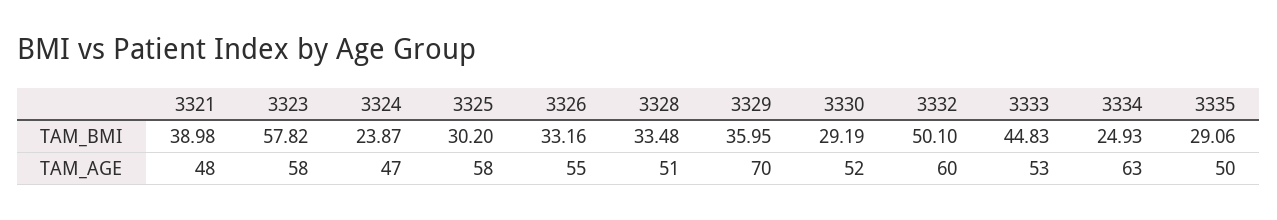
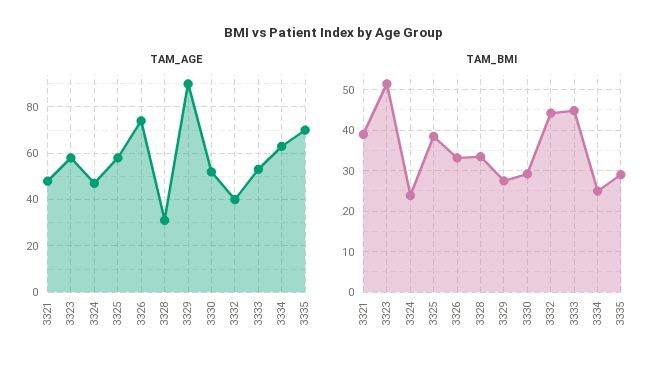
  {
    "TAM_BMI": {
      "3321": 38.98,
-     "3323": 57.82,
+     "3323": 52,
      "3324": 23.87,
-     "3325": 30.2,
+     "3325": 38,
      "3326": 33.16,
      "3328": 33.48,
-     "3329": 35.95,
+     "3329": 28,
      "3330": 29.19,
-     "3332": 50.1,
+     "3332": 44,
      "3333": 44.83,
      "3334": 24.93,
      "3335": 29.06
    },
    "TAM_AGE": {
      "3321": 48,
      "3323": 58,
      "3324": 47,
      "3325": 58,
-     "3326": 55,
+     "3326": 75,
-     "3328": 51,
+     "3328": 30,
-     "3329": 70,
+     "3329": 90,
      "3330": 52,
-     "3332": 60,
+     "3332": 40,
      "3333": 53,
      "3334": 63,
-     "3335": 50
+     "3335": 70
    }
  }

